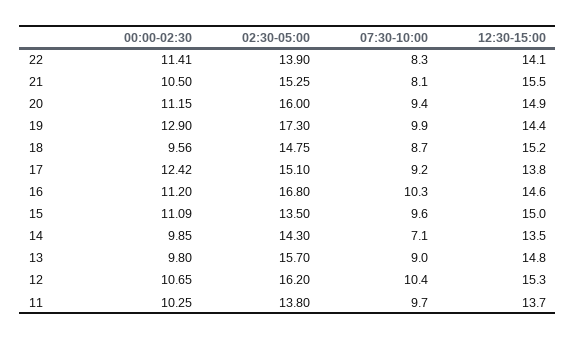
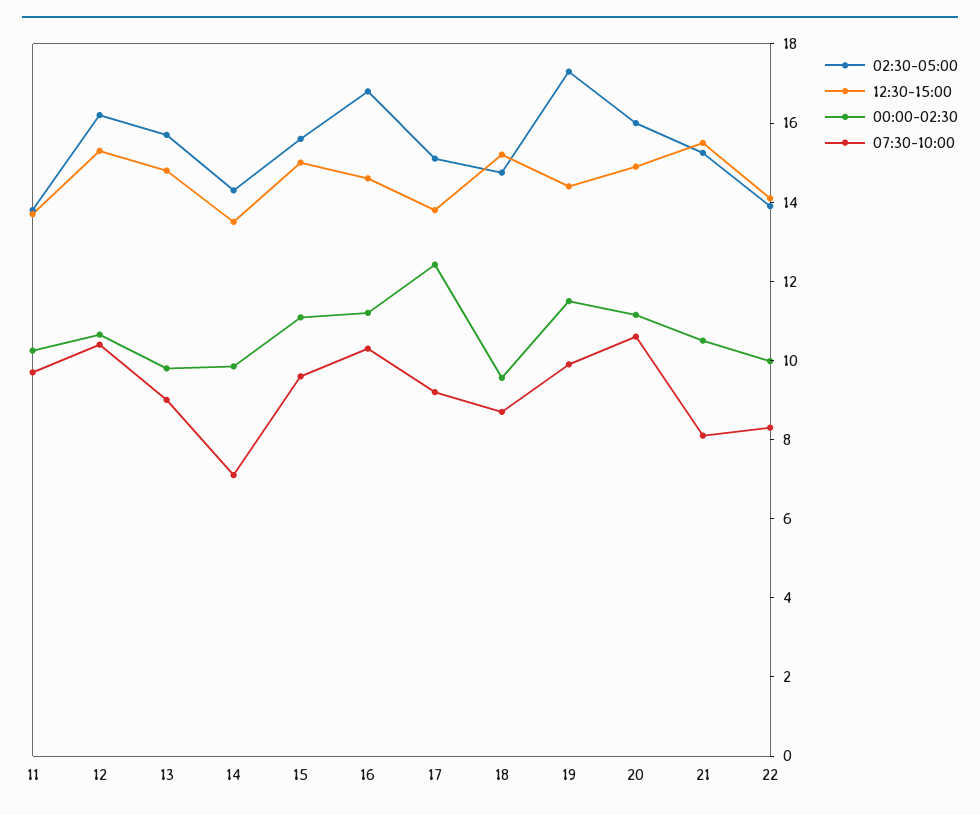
  {
    "00:00-02:30": {
-     "22": 11.41,
+     "22": 10,
      "21": 10.5,
      "20": 11.15,
-     "19": 12.9,
+     "19": 11.5,
      "18": 9.56,
      "17": 12.42,
      "16": 11.2,
      "15": 11.09,
      "14": 9.85,
      "13": 9.8,
      "12": 10.65,
      "11": 10.25
    },
    "02:30-05:00": {
      "22": 13.9,
      "21": 15.25,
      "20": 16,
      "19": 17.3,
      "18": 14.75,
      "17": 15.1,
      "16": 16.8,
-     "15": 13.5,
+     "15": 15.5,
      "14": 14.3,
      "13": 15.7,
      "12": 16.2,
      "11": 13.8
    },
    "07:30-10:00": {
      "22": 8.3,
      "21": 8.1,
-     "20": 9.4,
+     "20": 10.5,
      "19": 9.9,
      "18": 8.7,
      "17": 9.2,
      "16": 10.3,
      "15": 9.6,
      "14": 7.1,
      "13": 9,
      "12": 10.4,
      "11": 9.7
    },
    "12:30-15:00": {
      "22": 14.1,
      "21": 15.5,
      "20": 14.9,
      "19": 14.4,
      "18": 15.2,
      "17": 13.8,
      "16": 14.6,
      "15": 15,
      "14": 13.5,
      "13": 14.8,
      "12": 15.3,
      "11": 13.7
    }
  }

